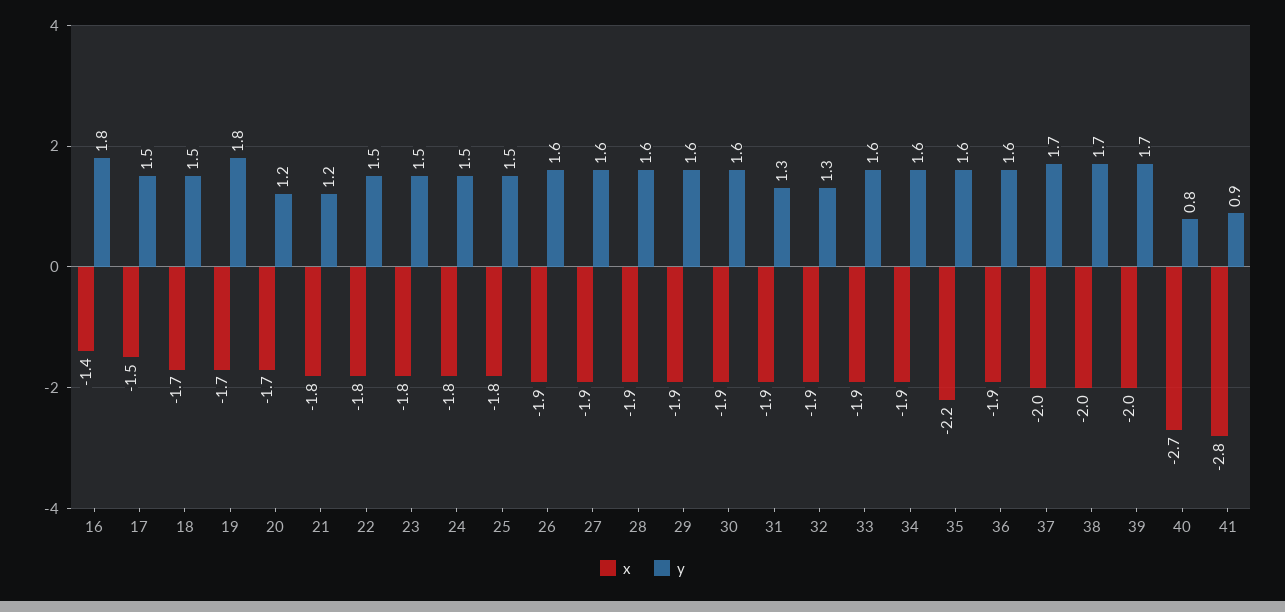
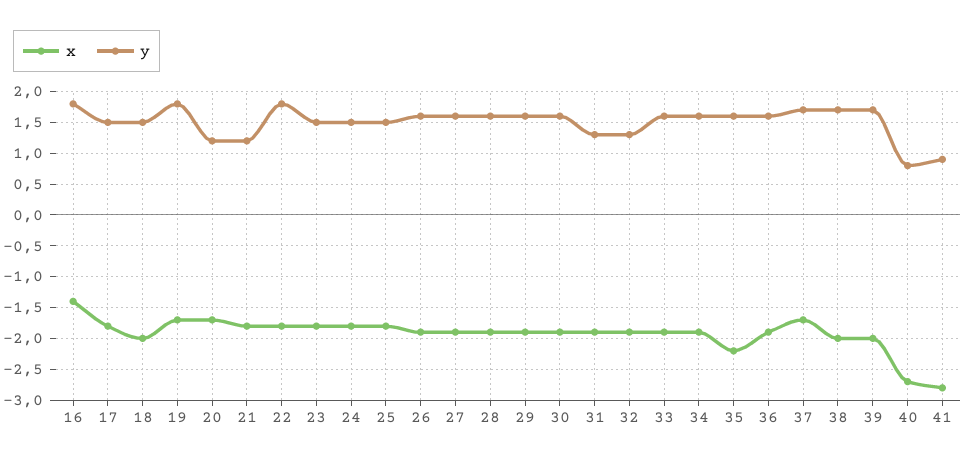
  {
    "x": {
      "16": -1.4,
-     "17": -1.5,
+     "17": -1.8,
-     "18": -1.7,
+     "18": -2,
      "19": -1.7,
      "20": -1.7,
      "21": -1.8,
      "22": -1.8,
      "23": -1.8,
      "24": -1.8,
      "25": -1.8,
      "26": -1.9,
      "27": -1.9,
      "28": -1.9,
      "29": -1.9,
      "30": -1.9,
      "31": -1.9,
      "32": -1.9,
      "33": -1.9,
      "34": -1.9,
      "35": -2.2,
      "36": -1.9,
-     "37": -2,
+     "37": -1.7,
      "38": -2,
      "39": -2,
      "40": -2.7,
      "41": -2.8
    },
    "y": {
      "16": 1.8,
      "17": 1.5,
      "18": 1.5,
      "19": 1.8,
      "20": 1.2,
      "21": 1.2,
-     "22": 1.5,
+     "22": 1.8,
      "23": 1.5,
      "24": 1.5,
      "25": 1.5,
      "26": 1.6,
      "27": 1.6,
      "28": 1.6,
      "29": 1.6,
      "30": 1.6,
      "31": 1.3,
      "32": 1.3,
      "33": 1.6,
      "34": 1.6,
      "35": 1.6,
      "36": 1.6,
      "37": 1.7,
      "38": 1.7,
      "39": 1.7,
      "40": 0.8,
      "41": 0.9
    }
  }

